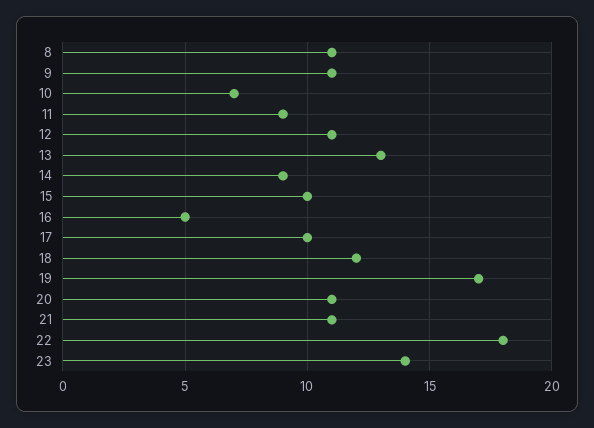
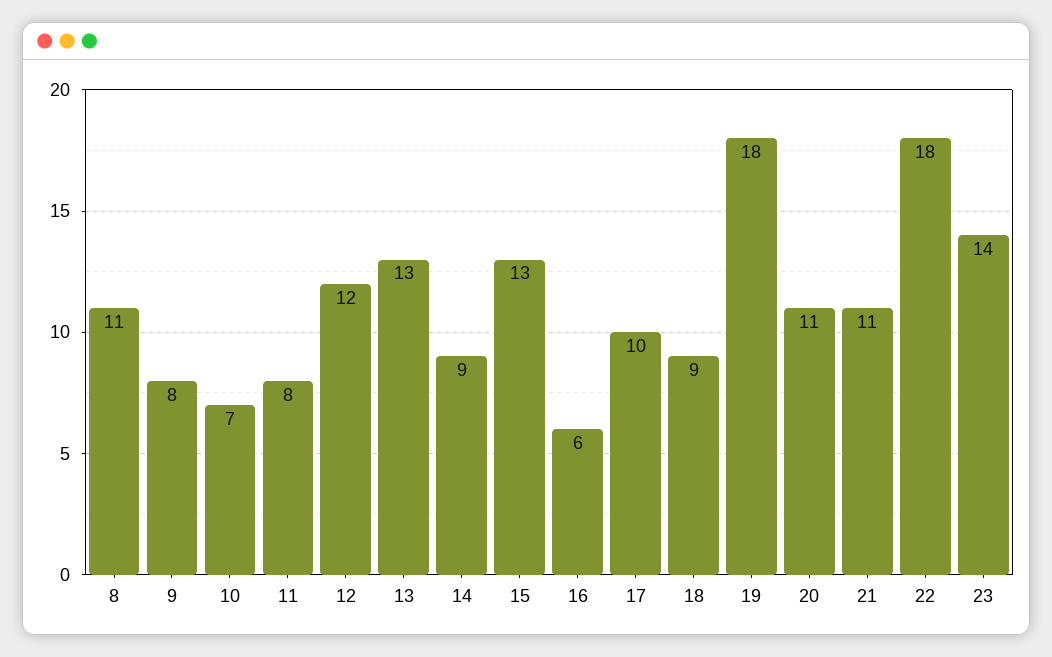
  {
    "8": 11,
-   "9": 11,
+   "9": 8,
    "10": 7,
-   "11": 9,
+   "11": 8,
-   "12": 11,
+   "12": 12,
    "13": 13,
    "14": 9,
-   "15": 10,
+   "15": 13,
-   "16": 5,
+   "16": 6,
    "17": 10,
-   "18": 12,
+   "18": 9,
-   "19": 17,
+   "19": 18,
    "20": 11,
    "21": 11,
    "22": 18,
    "23": 14
  }

